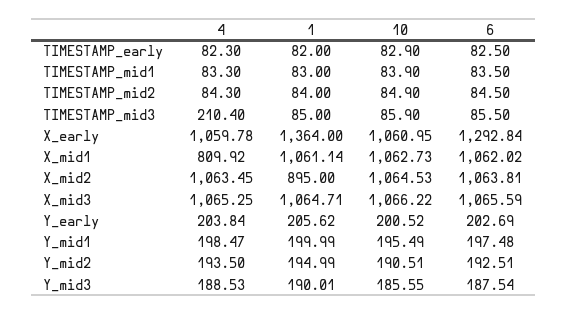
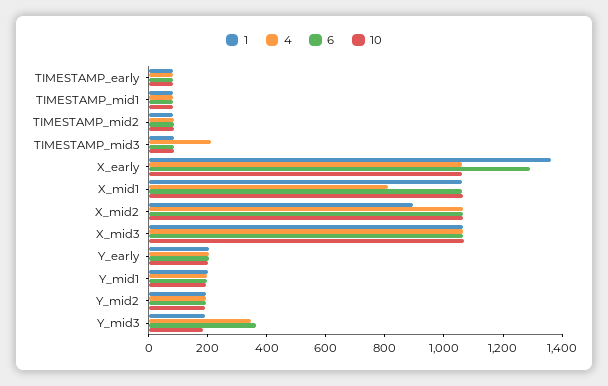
  {
    "4": {
      "TIMESTAMP_early": 82.3,
      "TIMESTAMP_mid1": 83.3,
      "TIMESTAMP_mid2": 84.3,
      "TIMESTAMP_mid3": 210.4,
      "X_early": 1059.78,
      "X_mid1": 809.92,
      "X_mid2": 1063.45,
      "X_mid3": 1065.25,
      "Y_early": 203.84,
      "Y_mid1": 198.47,
      "Y_mid2": 193.5,
-     "Y_mid3": 188.53
+     "Y_mid3": 350
    },
    "1": {
      "TIMESTAMP_early": 82,
      "TIMESTAMP_mid1": 83,
      "TIMESTAMP_mid2": 84,
      "TIMESTAMP_mid3": 85,
      "X_early": 1364,
      "X_mid1": 1061.14,
      "X_mid2": 895,
      "X_mid3": 1064.71,
      "Y_early": 205.62,
      "Y_mid1": 199.99,
      "Y_mid2": 194.99,
      "Y_mid3": 190.01
    },
    "10": {
      "TIMESTAMP_early": 82.9,
      "TIMESTAMP_mid1": 83.9,
      "TIMESTAMP_mid2": 84.9,
      "TIMESTAMP_mid3": 85.9,
      "X_early": 1060.95,
      "X_mid1": 1062.73,
      "X_mid2": 1064.53,
      "X_mid3": 1066.22,
      "Y_early": 200.52,
      "Y_mid1": 195.49,
      "Y_mid2": 190.51,
      "Y_mid3": 185.55
    },
    "6": {
      "TIMESTAMP_early": 82.5,
      "TIMESTAMP_mid1": 83.5,
      "TIMESTAMP_mid2": 84.5,
      "TIMESTAMP_mid3": 85.5,
      "X_early": 1292.84,
      "X_mid1": 1062.02,
      "X_mid2": 1063.81,
      "X_mid3": 1065.59,
      "Y_early": 202.69,
      "Y_mid1": 197.48,
      "Y_mid2": 192.51,
-     "Y_mid3": 187.54
+     "Y_mid3": 350
    }
  }

